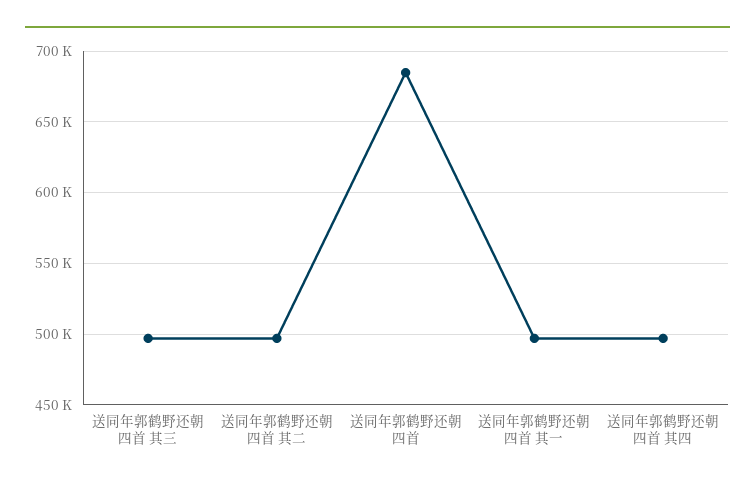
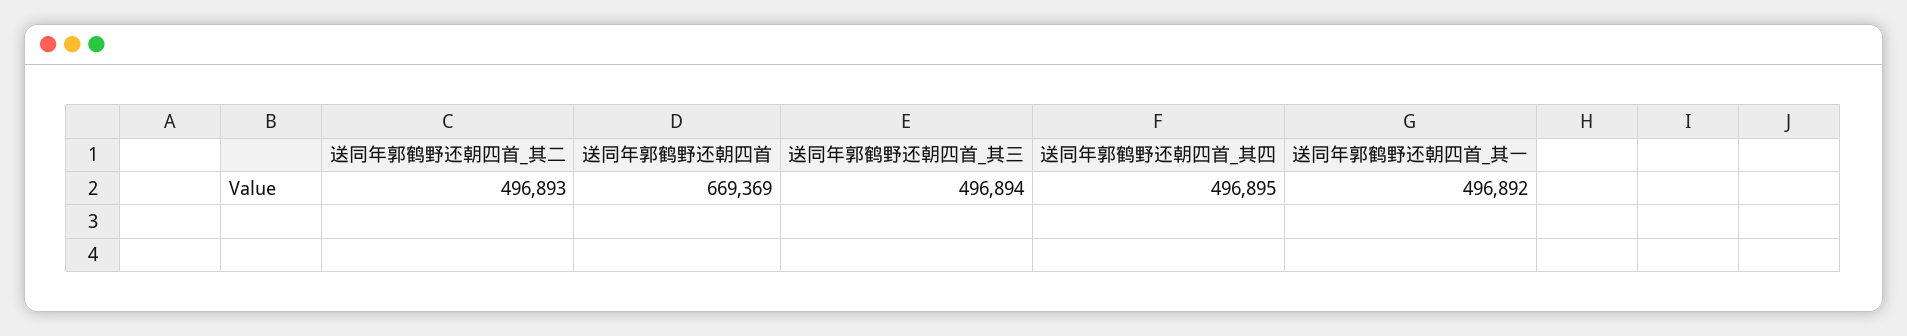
  {
    "送同年郭鹤野还朝四首 其三": 496894,
    "送同年郭鹤野还朝四首 其二": 496893,
-   "送同年郭鹤野还朝四首": 685000,
+   "送同年郭鹤野还朝四首": 669369,
    "送同年郭鹤野还朝四首 其一": 496892,
    "送同年郭鹤野还朝四首 其四": 496895
  }

